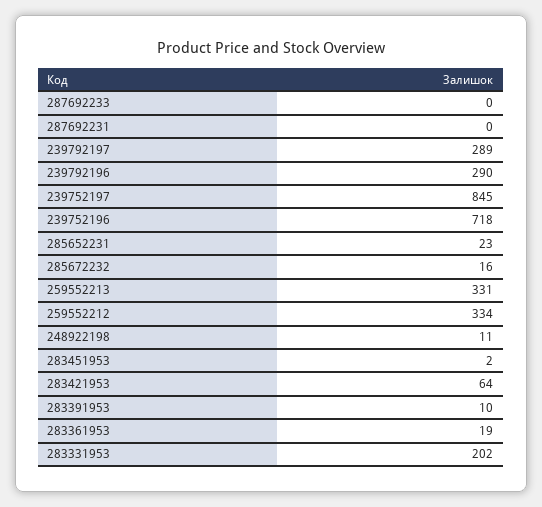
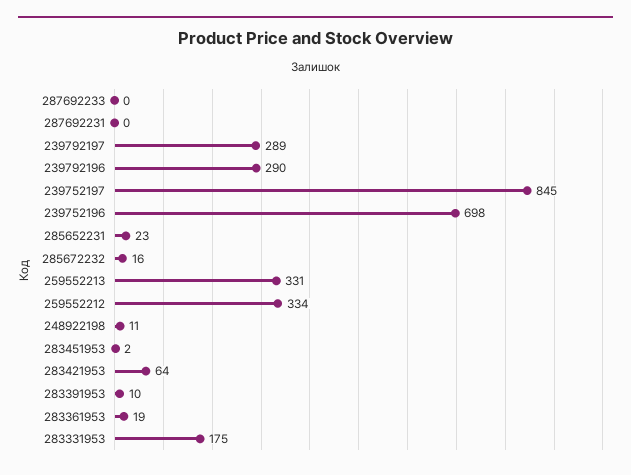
  {
    "287692233": 0,
    "287692231": 0,
    "239792197": 289,
    "239792196": 290,
    "239752197": 845,
-   "239752196": 718,
+   "239752196": 698,
    "285652231": 23,
    "285672232": 16,
    "259552213": 331,
    "259552212": 334,
    "248922198": 11,
    "283451953": 2,
    "283421953": 64,
    "283391953": 10,
    "283361953": 19,
-   "283331953": 202
+   "283331953": 175
  }

